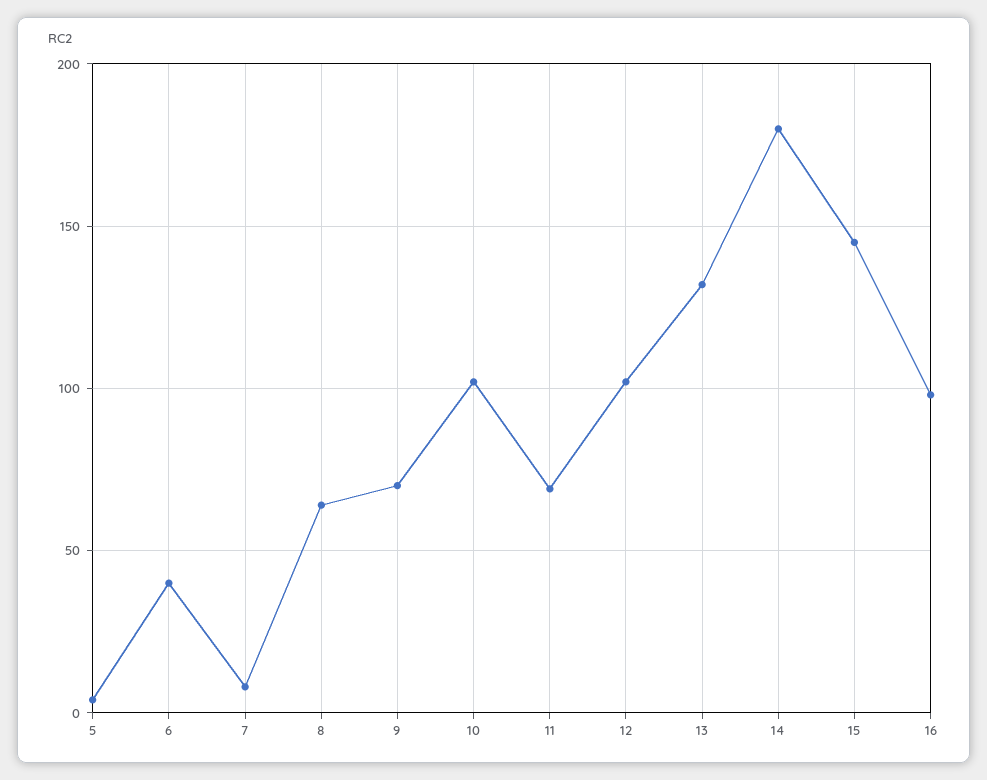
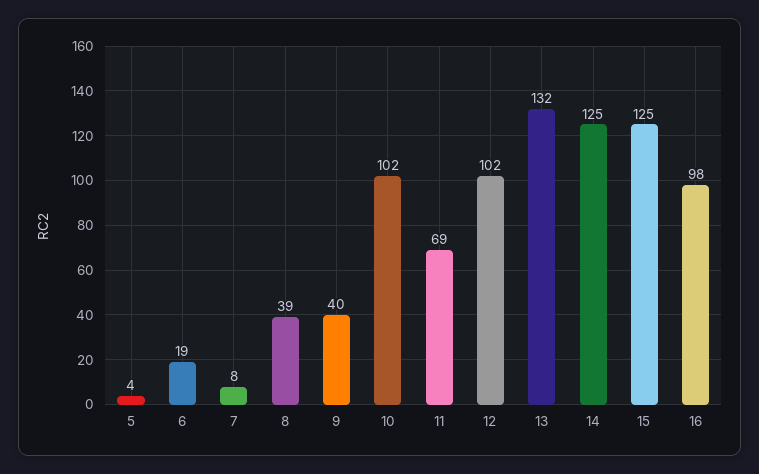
  {
    "5": 4,
-   "6": 40,
+   "6": 19,
    "7": 8,
-   "8": 65,
+   "8": 39,
-   "9": 70,
+   "9": 40,
    "10": 102,
    "11": 69,
    "12": 102,
    "13": 132,
-   "14": 180,
+   "14": 125,
-   "15": 145,
+   "15": 125,
    "16": 98
  }

